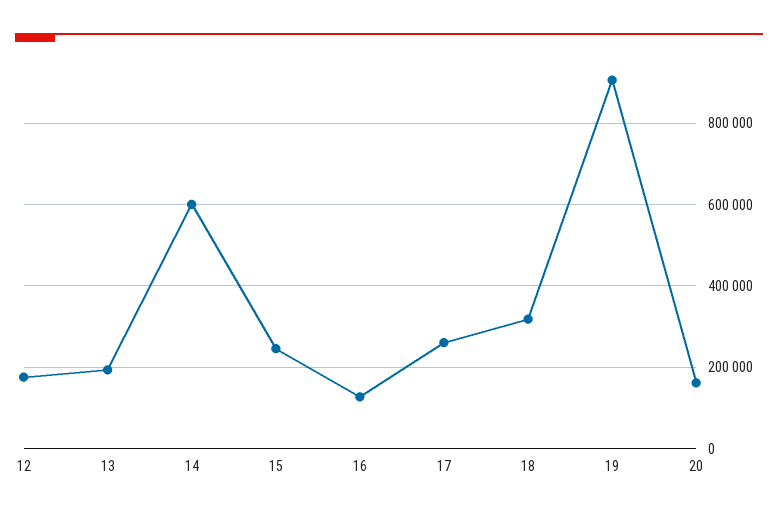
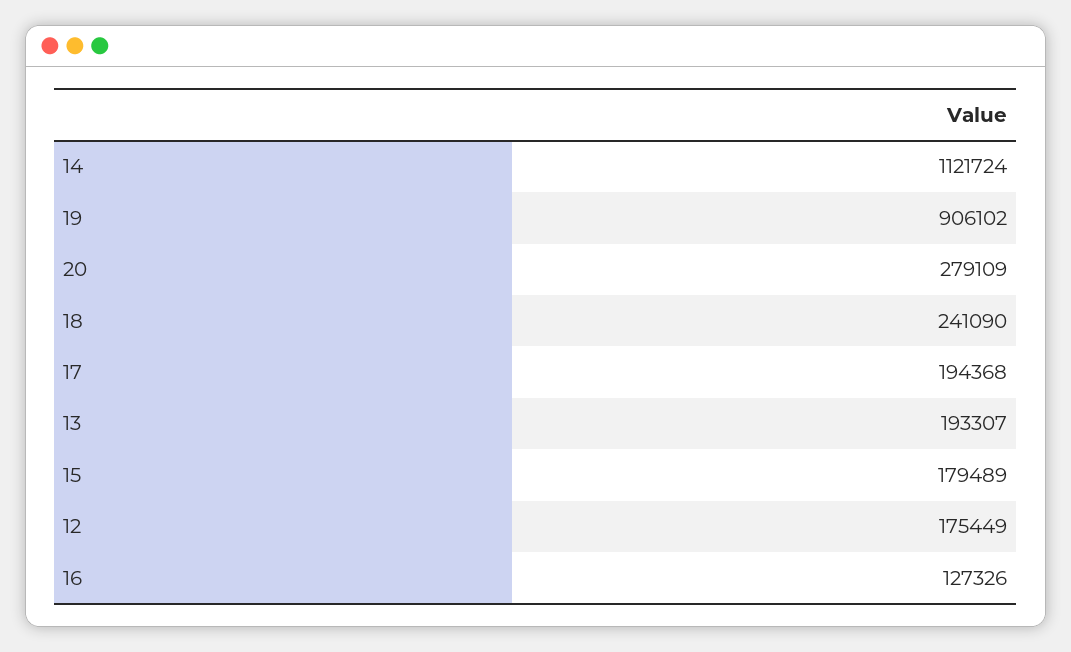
  {
    "12": 175449,
    "13": 193307,
-   "14": 600000,
+   "14": 1121724,
-   "15": 240000,
+   "15": 179489,
    "16": 127326,
-   "17": 260000,
+   "17": 194368,
-   "18": 320000,
+   "18": 241090,
    "19": 906102,
-   "20": 160000
+   "20": 279109
  }

